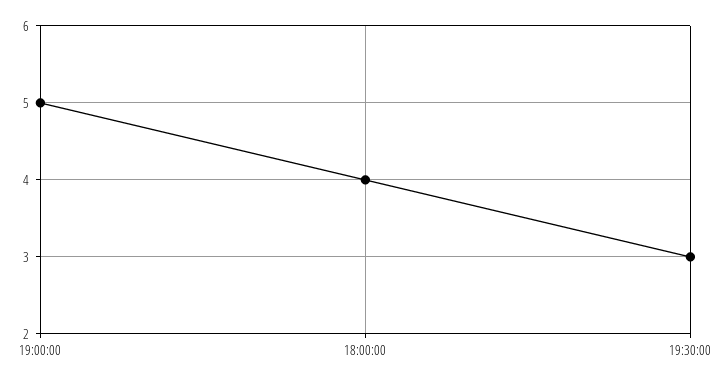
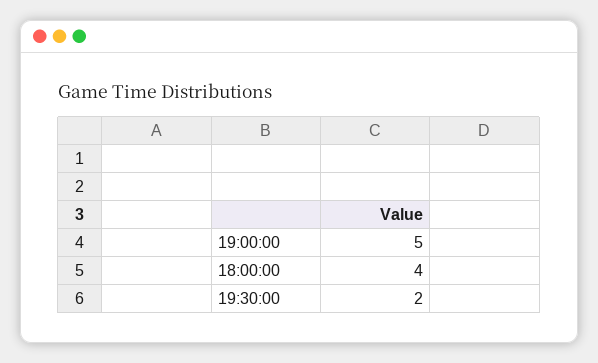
  {
    "19:00:00": 5,
    "18:00:00": 4,
-   "19:30:00": 3
+   "19:30:00": 2
  }

